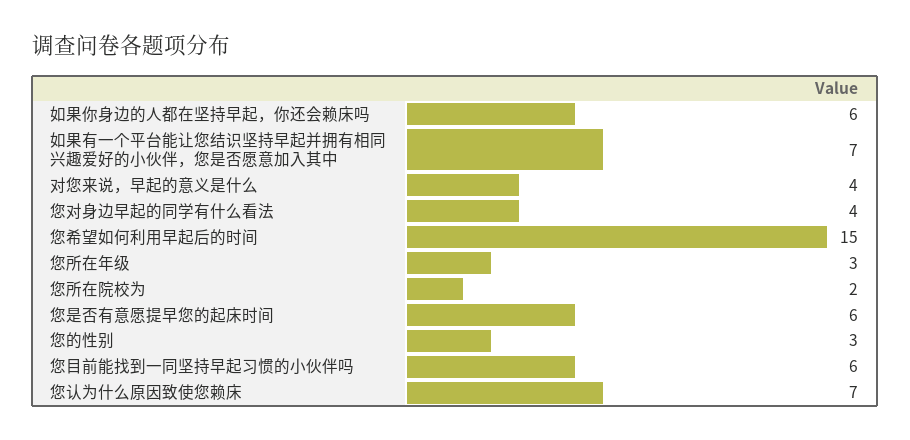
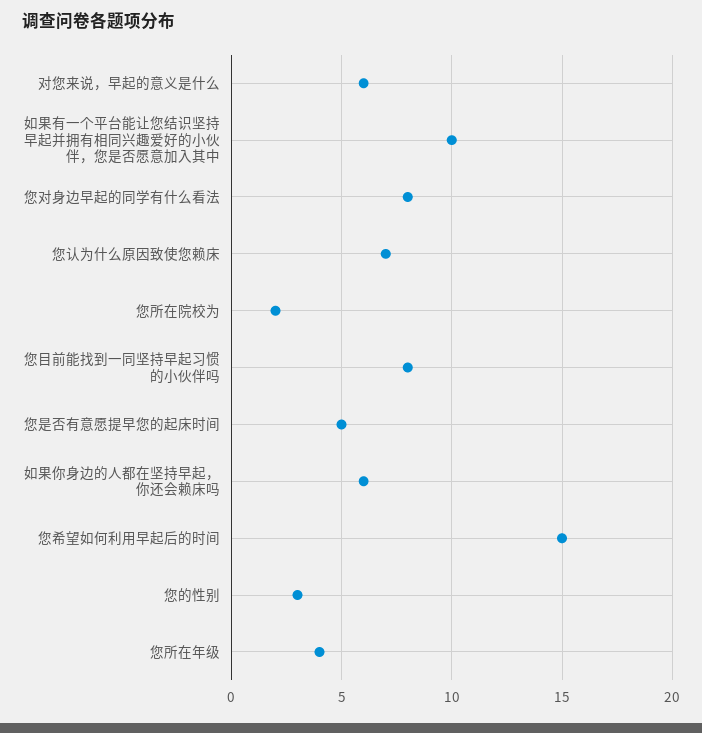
  {
    "如果你身边的人都在坚持早起，你还会赖床吗": 6,
-   "如果有一个平台能让您结识坚持早起并拥有相同兴趣爱好的小伙伴，您是否愿意加入其中": 7,
+   "如果有一个平台能让您结识坚持早起并拥有相同兴趣爱好的小伙伴，您是否愿意加入其中": 10,
-   "对您来说，早起的意义是什么": 4,
+   "对您来说，早起的意义是什么": 6,
-   "您对身边早起的同学有什么看法": 4,
+   "您对身边早起的同学有什么看法": 8,
    "您希望如何利用早起后的时间": 15,
-   "您所在年级": 3,
+   "您所在年级": 4,
    "您所在院校为": 2,
-   "您是否有意愿提早您的起床时间": 6,
+   "您是否有意愿提早您的起床时间": 5,
    "您的性别": 3,
-   "您目前能找到一同坚持早起习惯的小伙伴吗": 6,
+   "您目前能找到一同坚持早起习惯的小伙伴吗": 8,
    "您认为什么原因致使您赖床": 7
  }

